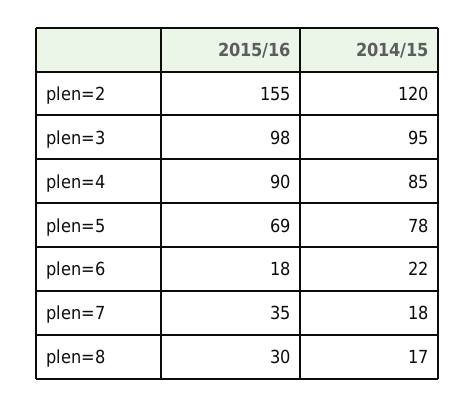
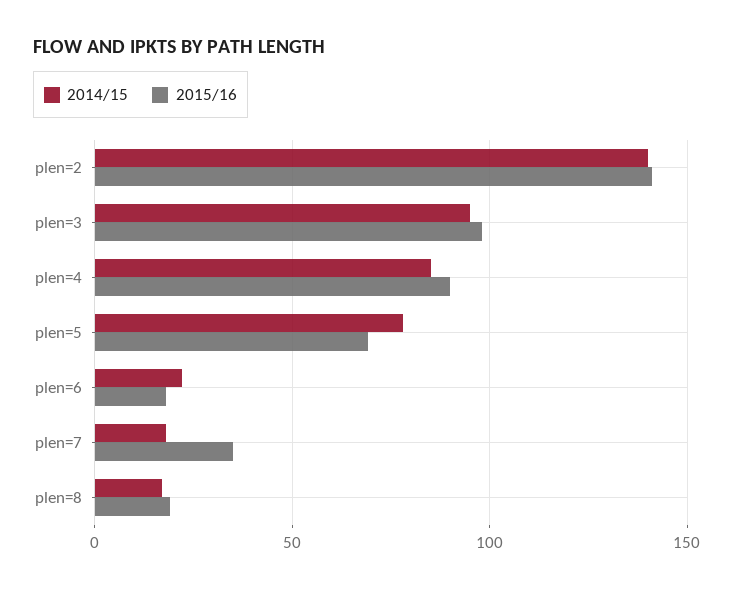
  {
    "2015/16": {
-     "plen=2": 155,
+     "plen=2": 140,
      "plen=3": 98,
      "plen=4": 90,
      "plen=5": 69,
      "plen=6": 18,
      "plen=7": 35,
-     "plen=8": 30
+     "plen=8": 20
    },
    "2014/15": {
-     "plen=2": 120,
+     "plen=2": 140,
      "plen=3": 95,
      "plen=4": 85,
      "plen=5": 78,
      "plen=6": 22,
      "plen=7": 18,
      "plen=8": 17
    }
  }

